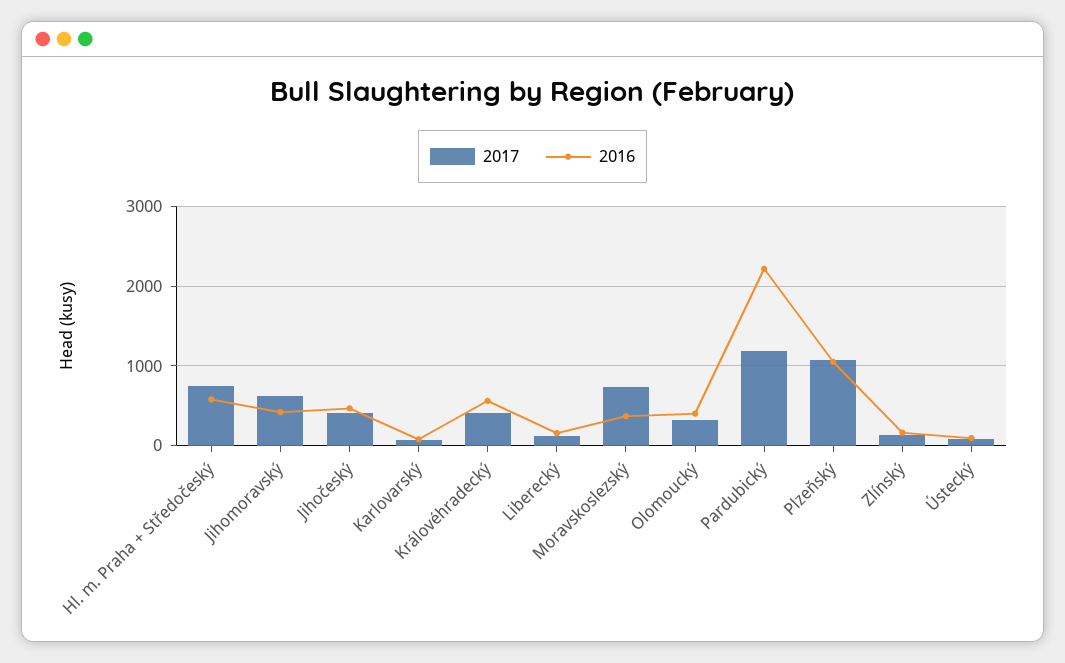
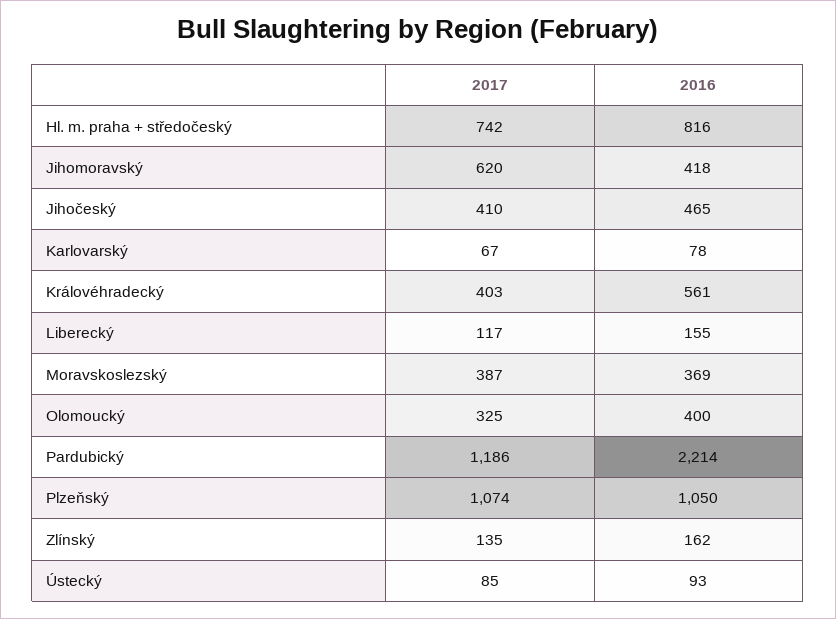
  {
    "2017": {
      "Hl. m. Praha + Středočeský": 742,
      "Jihomoravský": 620,
      "Jihočeský": 410,
      "Karlovarský": 67,
      "Královéhradecký": 403,
      "Liberecký": 117,
-     "Moravskoslezský": 700,
+     "Moravskoslezský": 387,
      "Olomoucký": 325,
      "Pardubický": 1186,
      "Plzeňský": 1074,
      "Zlínský": 135,
      "Ústecký": 85
    },
    "2016": {
-     "Hl. m. Praha + Středočeský": 600,
+     "Hl. m. Praha + Středočeský": 816,
      "Jihomoravský": 418,
      "Jihočeský": 465,
      "Karlovarský": 78,
      "Královéhradecký": 561,
      "Liberecký": 155,
      "Moravskoslezský": 369,
      "Olomoucký": 400,
      "Pardubický": 2214,
      "Plzeňský": 1050,
      "Zlínský": 162,
      "Ústecký": 93
    }
  }

